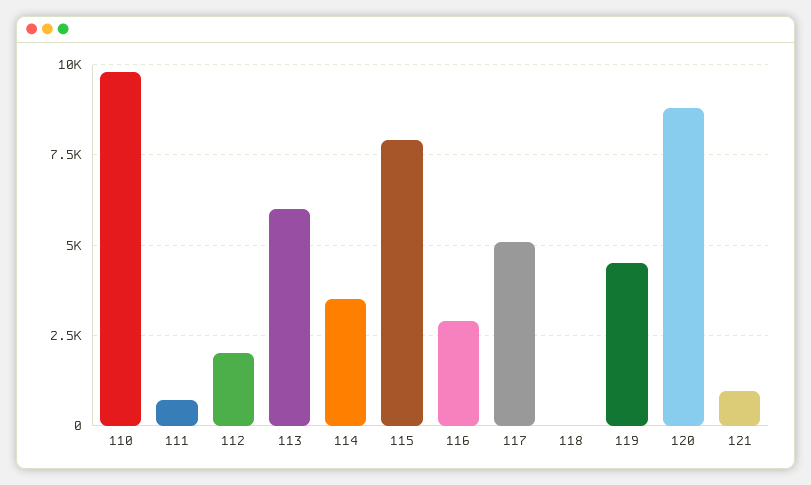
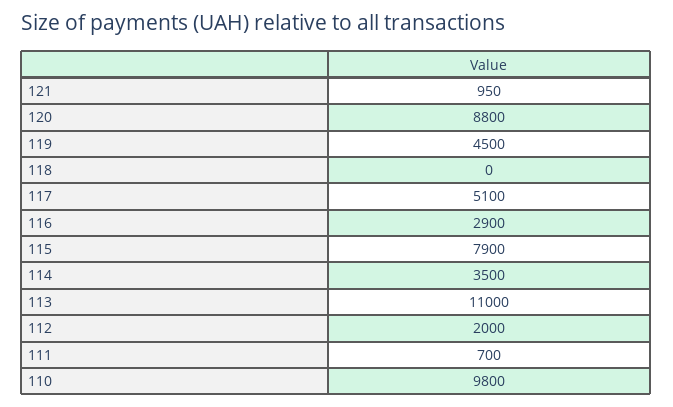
  {
    "110": 9800,
    "111": 700,
    "112": 2000,
-   "113": 6000,
+   "113": 11000,
    "114": 3500,
    "115": 7900,
    "116": 2900,
    "117": 5100,
    "118": 0,
    "119": 4500,
    "120": 8800,
    "121": 950
  }

